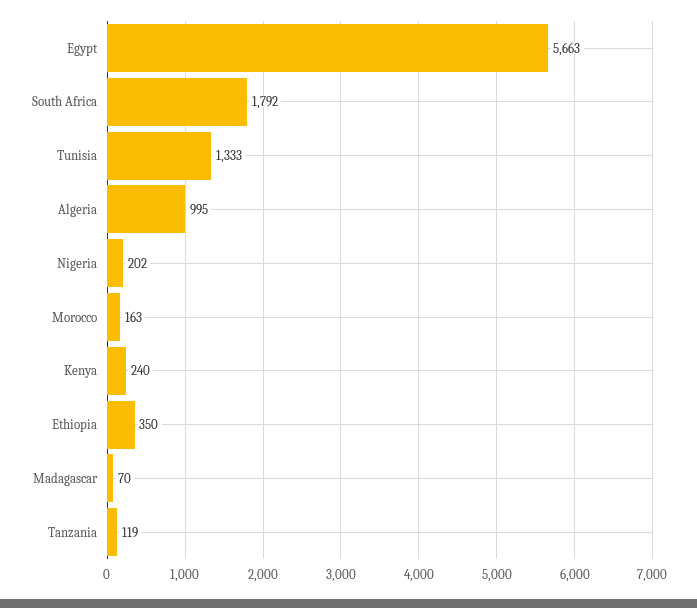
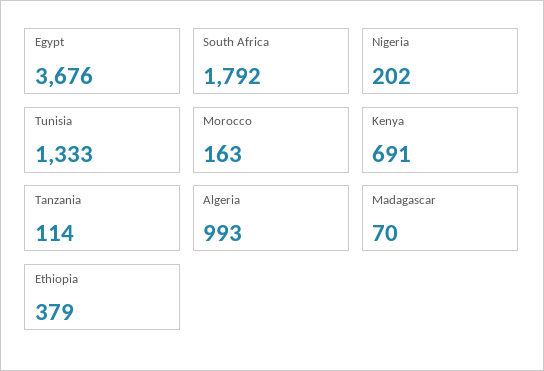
  {
-   "Egypt": 5663,
+   "Egypt": 3676,
    "South Africa": 1792,
    "Tunisia": 1333,
-   "Algeria": 995,
+   "Algeria": 993,
    "Nigeria": 202,
    "Morocco": 163,
-   "Kenya": 240,
+   "Kenya": 691,
-   "Ethiopia": 350,
+   "Ethiopia": 379,
    "Madagascar": 70,
-   "Tanzania": 119
+   "Tanzania": 114
  }

